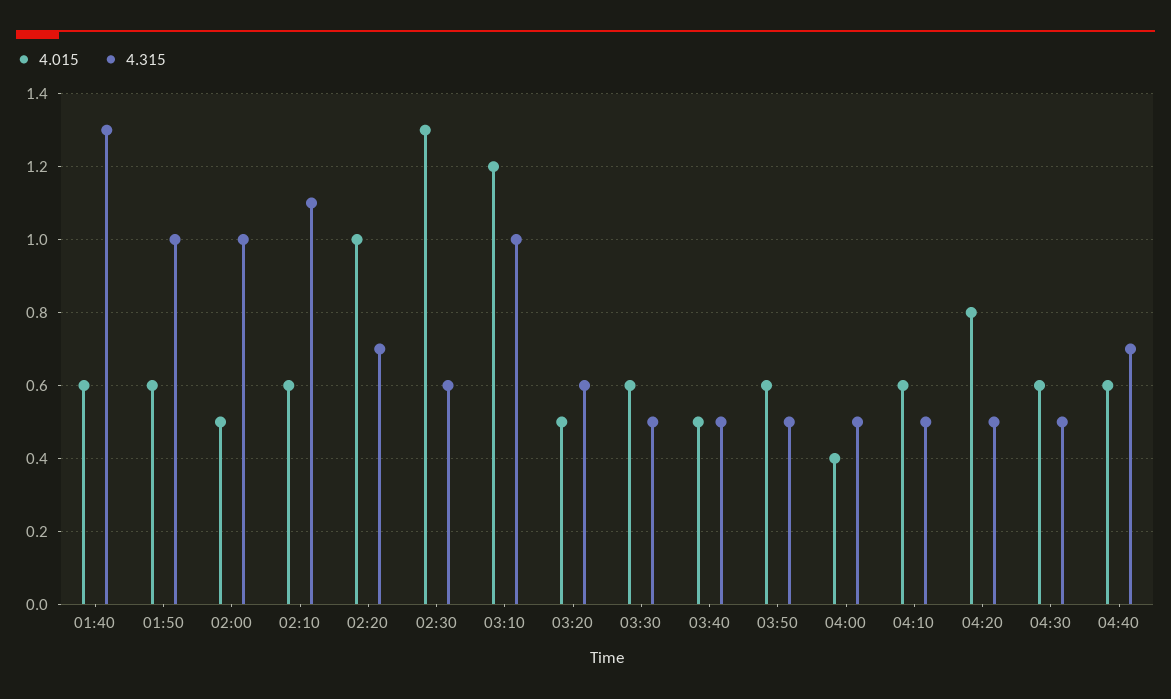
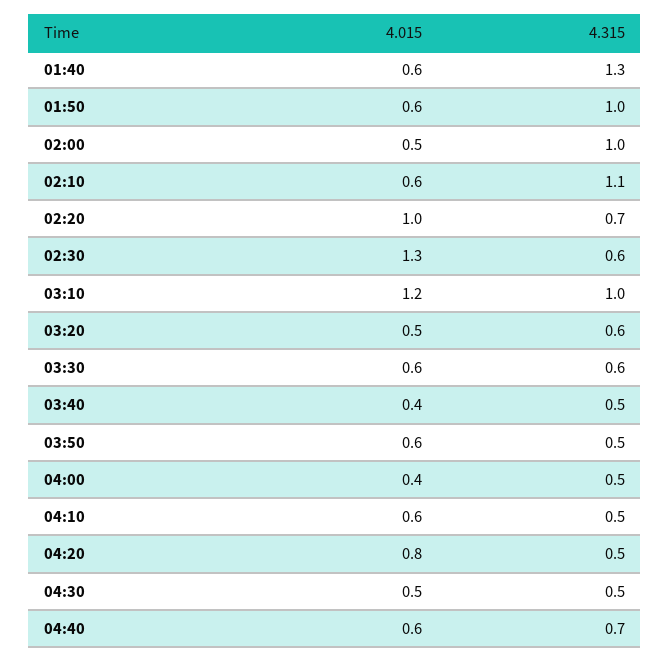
  {
    "4.015": {
      "01:40": 0.6,
      "01:50": 0.6,
      "02:00": 0.5,
      "02:10": 0.6,
      "02:20": 1,
      "02:30": 1.3,
      "03:10": 1.2,
      "03:20": 0.5,
      "03:30": 0.6,
-     "03:40": 0.5,
+     "03:40": 0.4,
      "03:50": 0.6,
      "04:00": 0.4,
      "04:10": 0.6,
      "04:20": 0.8,
-     "04:30": 0.6,
+     "04:30": 0.5,
      "04:40": 0.6
    },
    "4.315": {
      "01:40": 1.3,
      "01:50": 1,
      "02:00": 1,
      "02:10": 1.1,
      "02:20": 0.7,
      "02:30": 0.6,
      "03:10": 1,
      "03:20": 0.6,
-     "03:30": 0.5,
+     "03:30": 0.6,
      "03:40": 0.5,
      "03:50": 0.5,
      "04:00": 0.5,
      "04:10": 0.5,
      "04:20": 0.5,
      "04:30": 0.5,
      "04:40": 0.7
    }
  }

